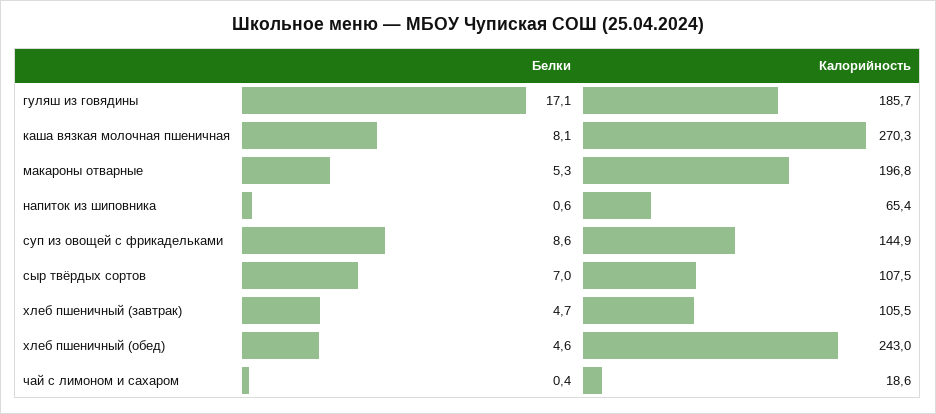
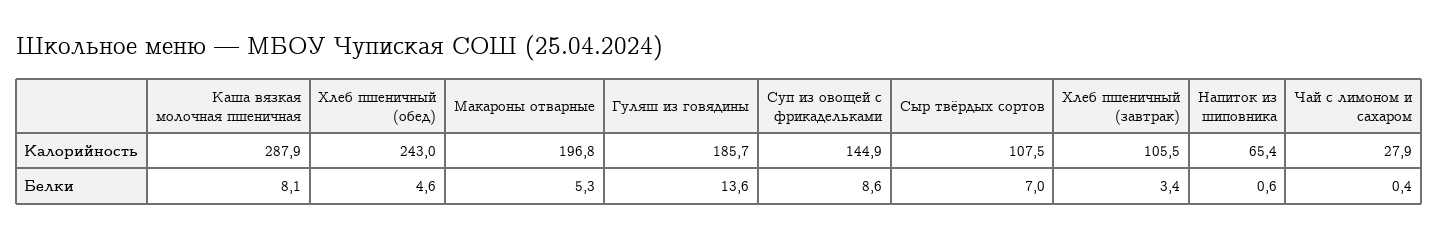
  {
    "Белки": {
-     "гуляш из говядины": 17.1,
+     "гуляш из говядины": 13.6,
      "каша вязкая молочная пшеничная": 8.1,
      "макароны отварные": 5.3,
      "напиток из шиповника": 0.6,
      "суп из овощей с фрикадельками": 8.6,
      "сыр твёрдых сортов": 7,
-     "хлеб пшеничный (завтрак)": 4.7,
+     "хлеб пшеничный (завтрак)": 3.4,
      "хлеб пшеничный (обед)": 4.6,
      "чай с лимоном и сахаром": 0.4
    },
    "Калорийность": {
      "гуляш из говядины": 185.7,
-     "каша вязкая молочная пшеничная": 270.3,
+     "каша вязкая молочная пшеничная": 287.9,
      "макароны отварные": 196.8,
      "напиток из шиповника": 65.4,
      "суп из овощей с фрикадельками": 144.9,
      "сыр твёрдых сортов": 107.5,
      "хлеб пшеничный (завтрак)": 105.5,
      "хлеб пшеничный (обед)": 243,
-     "чай с лимоном и сахаром": 18.6
+     "чай с лимоном и сахаром": 27.9
    }
  }

